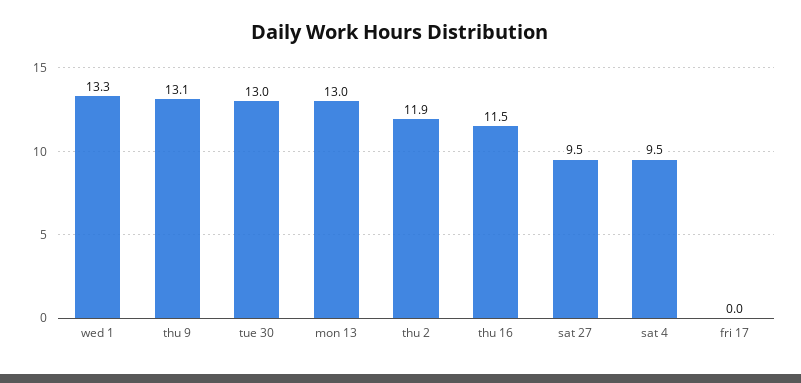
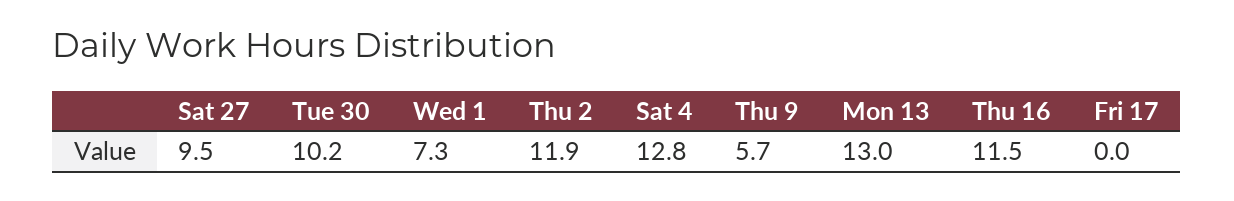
  {
-   "wed 1": 13.3,
+   "wed 1": 7.3,
-   "thu 9": 13.1,
+   "thu 9": 5.7,
-   "tue 30": 13,
+   "tue 30": 10.2,
    "mon 13": 13,
    "thu 2": 11.9,
    "thu 16": 11.5,
    "sat 27": 9.5,
-   "sat 4": 9.5,
+   "sat 4": 12.8,
    "fri 17": 0
  }

